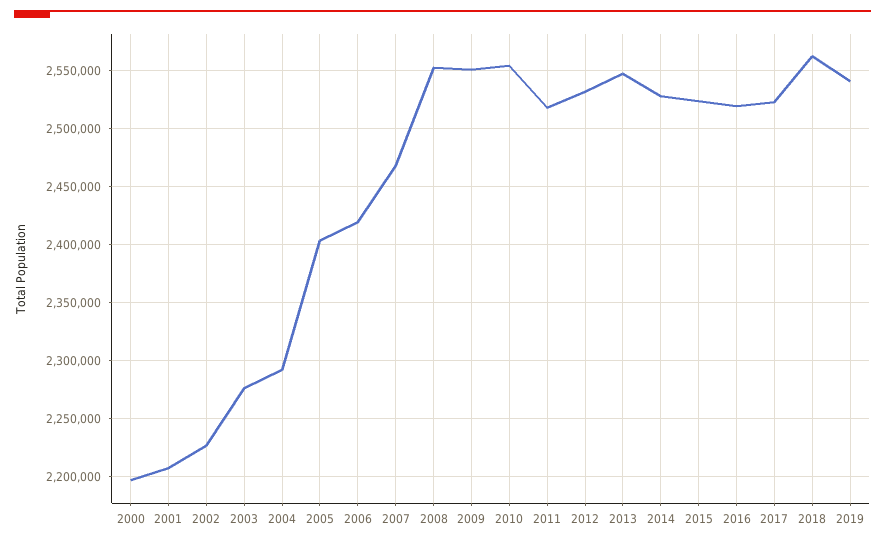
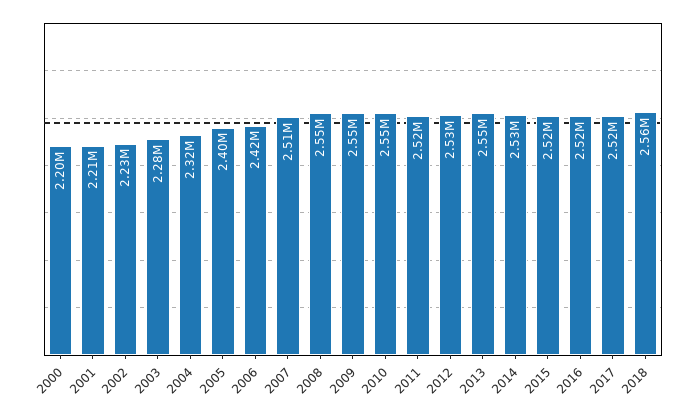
  {
    "2000": 2200000,
    "2001": 2210000,
    "2002": 2230000,
    "2003": 2280000,
-   "2004": 2290000,
+   "2004": 2320000,
    "2005": 2400000,
    "2006": 2420000,
-   "2007": 2470000,
+   "2007": 2510000,
    "2008": 2550000,
    "2009": 2550000,
    "2010": 2550000,
    "2011": 2520000,
    "2012": 2530000,
    "2013": 2550000,
    "2014": 2530000,
    "2015": 2520000,
    "2016": 2520000,
    "2017": 2520000,
-   "2018": 2560000,
+   "2018": 2560000
-   "2019": 2540000
  }

